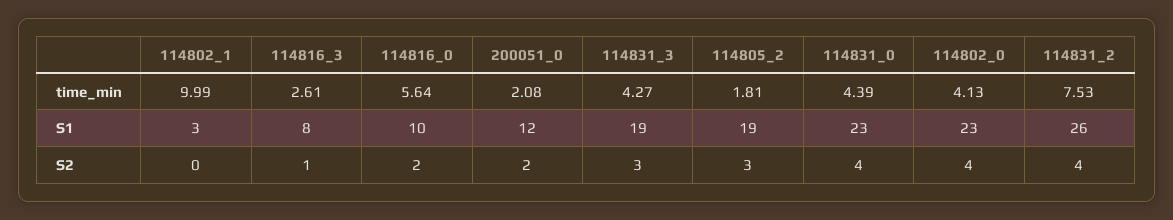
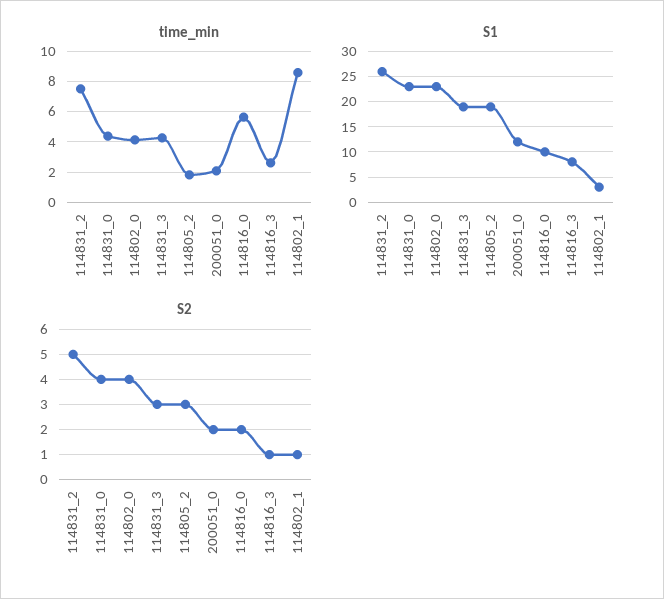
  {
    "time_min": {
-     "114802_1": 9.99,
+     "114802_1": 8.5,
      "114816_3": 2.61,
      "114816_0": 5.64,
      "200051_0": 2.08,
      "114831_3": 4.27,
      "114805_2": 1.81,
      "114831_0": 4.39,
      "114802_0": 4.13,
      "114831_2": 7.53
    },
    "S1": {
      "114802_1": 3,
      "114816_3": 8,
      "114816_0": 10,
      "200051_0": 12,
      "114831_3": 19,
      "114805_2": 19,
      "114831_0": 23,
      "114802_0": 23,
      "114831_2": 26
    },
    "S2": {
-     "114802_1": 0,
+     "114802_1": 1,
      "114816_3": 1,
      "114816_0": 2,
      "200051_0": 2,
      "114831_3": 3,
      "114805_2": 3,
      "114831_0": 4,
      "114802_0": 4,
-     "114831_2": 4
+     "114831_2": 5
    }
  }

